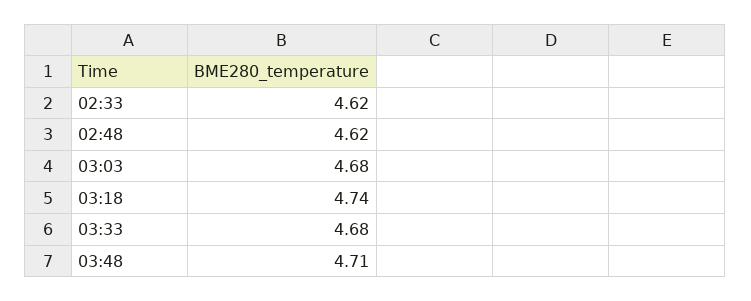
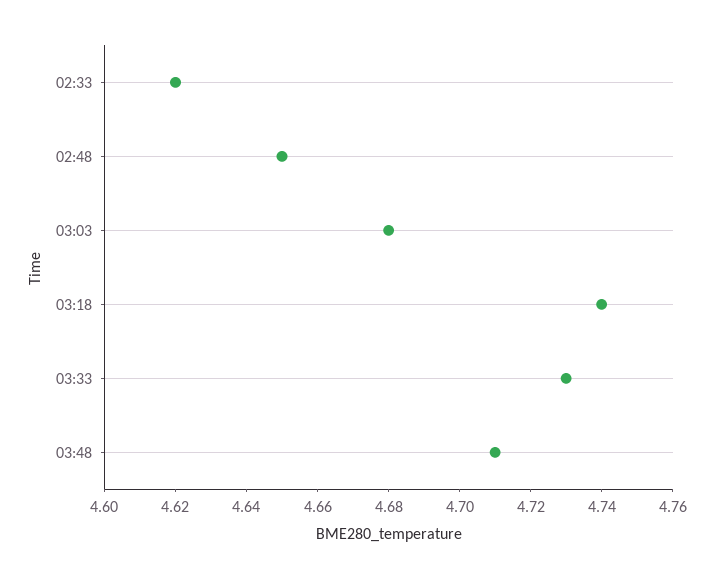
  {
    "02:33": 4.62,
-   "02:48": 4.62,
+   "02:48": 4.65,
    "03:03": 4.68,
    "03:18": 4.74,
-   "03:33": 4.68,
+   "03:33": 4.73,
    "03:48": 4.71
  }

